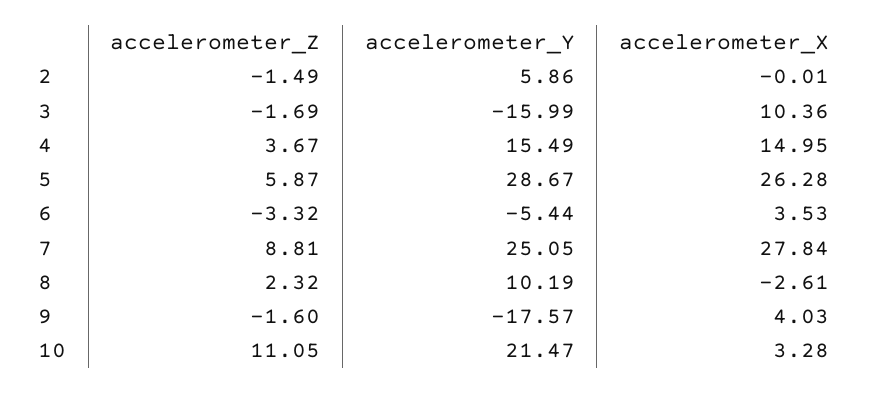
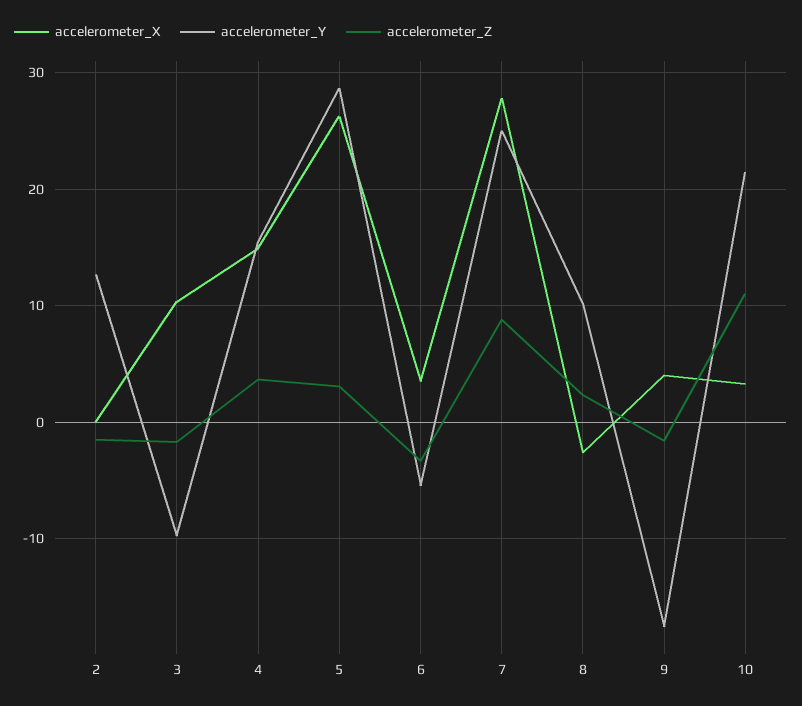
  {
    "accelerometer_Z": {
      "2": -1.49,
      "3": -1.69,
      "4": 3.67,
-     "5": 5.87,
+     "5": 3,
      "6": -3.32,
      "7": 8.81,
      "8": 2.32,
      "9": -1.6,
      "10": 11.05
    },
    "accelerometer_Y": {
-     "2": 5.86,
+     "2": 13,
-     "3": -15.99,
+     "3": -10,
      "4": 15.49,
      "5": 28.67,
      "6": -5.44,
      "7": 25.05,
      "8": 10.19,
      "9": -17.57,
      "10": 21.47
    },
    "accelerometer_X": {
      "2": -0.01,
      "3": 10.36,
      "4": 14.95,
      "5": 26.28,
      "6": 3.53,
      "7": 27.84,
      "8": -2.61,
      "9": 4.03,
      "10": 3.28
    }
  }

